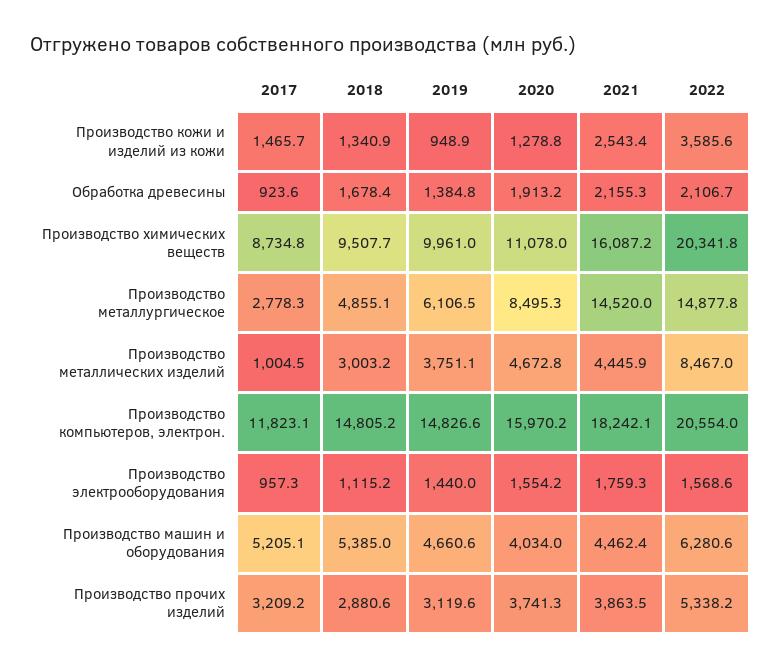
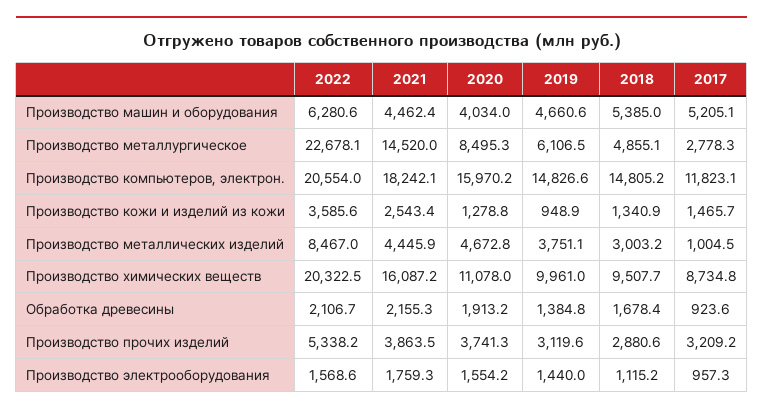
  {
    "2017": {
      "Производство кожи и изделий из кожи": 1465.7,
      "Обработка древесины": 923.6,
      "Производство химических веществ": 8734.8,
      "Производство металлургическое": 2778.3,
      "Производство металлических изделий": 1004.5,
      "Производство компьютеров, электрон.": 11823.1,
      "Производство электрооборудования": 957.3,
      "Производство машин и оборудования": 5205.1,
      "Производство прочих изделий": 3209.2
    },
    "2018": {
      "Производство кожи и изделий из кожи": 1340.9,
      "Обработка древесины": 1678.4,
      "Производство химических веществ": 9507.7,
      "Производство металлургическое": 4855.1,
      "Производство металлических изделий": 3003.2,
      "Производство компьютеров, электрон.": 14805.2,
      "Производство электрооборудования": 1115.2,
      "Производство машин и оборудования": 5385,
      "Производство прочих изделий": 2880.6
    },
    "2019": {
      "Производство кожи и изделий из кожи": 948.9,
      "Обработка древесины": 1384.8,
      "Производство химических веществ": 9961,
      "Производство металлургическое": 6106.5,
      "Производство металлических изделий": 3751.1,
      "Производство компьютеров, электрон.": 14826.6,
      "Производство электрооборудования": 1440,
      "Производство машин и оборудования": 4660.6,
      "Производство прочих изделий": 3119.6
    },
    "2020": {
      "Производство кожи и изделий из кожи": 1278.8,
      "Обработка древесины": 1913.2,
      "Производство химических веществ": 11078,
      "Производство металлургическое": 8495.3,
      "Производство металлических изделий": 4672.8,
      "Производство компьютеров, электрон.": 15970.2,
      "Производство электрооборудования": 1554.2,
      "Производство машин и оборудования": 4034,
      "Производство прочих изделий": 3741.3
    },
    "2021": {
      "Производство кожи и изделий из кожи": 2543.4,
      "Обработка древесины": 2155.3,
      "Производство химических веществ": 16087.2,
      "Производство металлургическое": 14520,
      "Производство металлических изделий": 4445.9,
      "Производство компьютеров, электрон.": 18242.1,
      "Производство электрооборудования": 1759.3,
      "Производство машин и оборудования": 4462.4,
      "Производство прочих изделий": 3863.5
    },
    "2022": {
      "Производство кожи и изделий из кожи": 3585.6,
      "Обработка древесины": 2106.7,
-     "Производство химических веществ": 20341.8,
+     "Производство химических веществ": 20322.5,
-     "Производство металлургическое": 14877.8,
+     "Производство металлургическое": 22678.1,
      "Производство металлических изделий": 8467,
      "Производство компьютеров, электрон.": 20554,
      "Производство электрооборудования": 1568.6,
      "Производство машин и оборудования": 6280.6,
      "Производство прочих изделий": 5338.2
    }
  }

